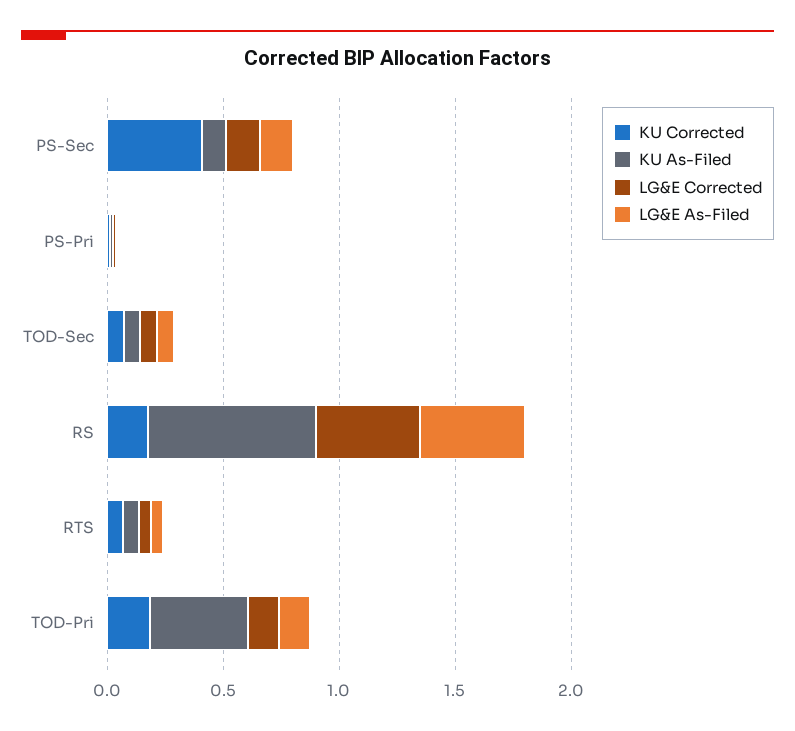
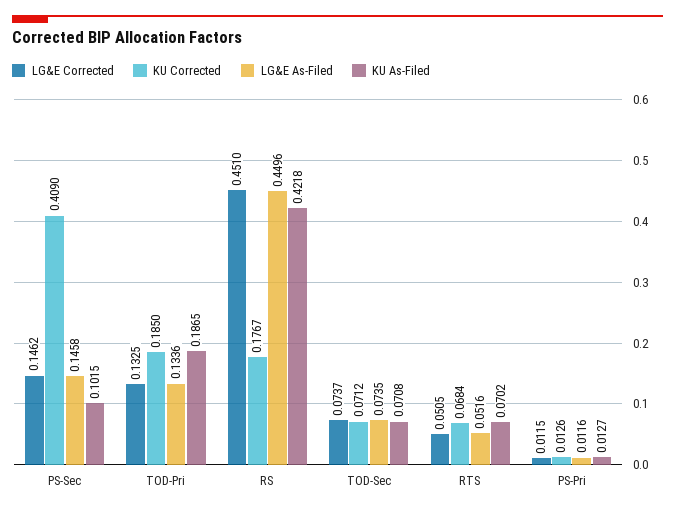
  {
    "KU Corrected": {
      "PS-Sec": 0.409,
      "PS-Pri": 0.0126,
      "TOD-Sec": 0.0712,
      "RS": 0.1767,
      "RTS": 0.0684,
      "TOD-Pri": 0.185
    },
    "KU As-Filed": {
      "PS-Sec": 0.1015,
      "PS-Pri": 0.0127,
      "TOD-Sec": 0.0708,
-     "RS": 0.7,
+     "RS": 0.4218,
      "RTS": 0.0702,
-     "TOD-Pri": 0.4
+     "TOD-Pri": 0.1865
    },
    "LG&E Corrected": {
      "PS-Sec": 0.1462,
      "PS-Pri": 0.0115,
      "TOD-Sec": 0.0737,
      "RS": 0.451,
      "RTS": 0.0505,
      "TOD-Pri": 0.1325
    },
    "LG&E As-Filed": {
      "PS-Sec": 0.1458,
      "PS-Pri": 0.0116,
      "TOD-Sec": 0.0735,
      "RS": 0.4496,
      "RTS": 0.0516,
      "TOD-Pri": 0.1336
    }
  }

